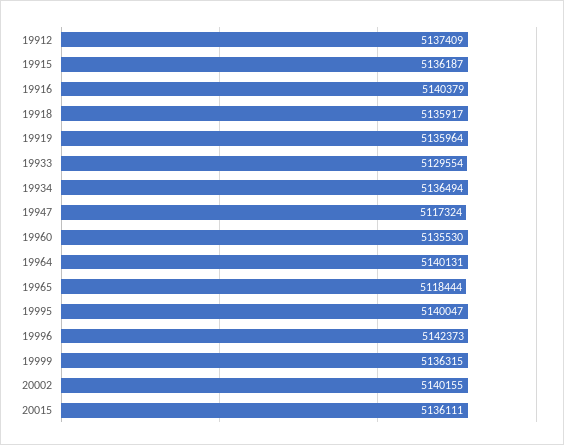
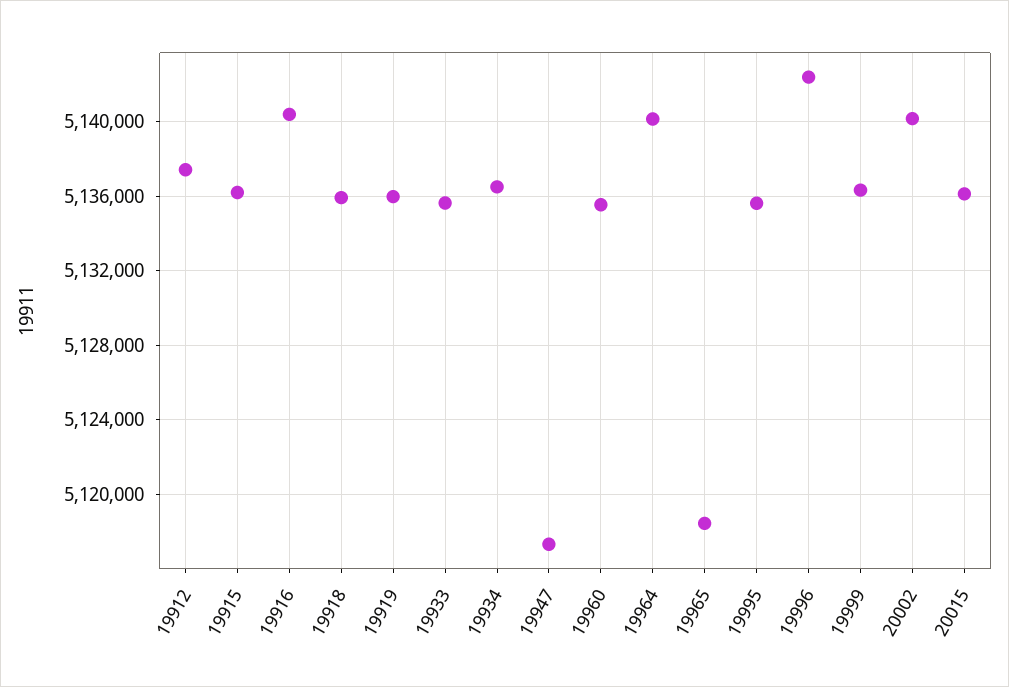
  {
    "19912": 5137409,
    "19915": 5136187,
    "19916": 5140379,
    "19918": 5135917,
    "19919": 5135964,
-   "19933": 5129554,
+   "19933": 5135500,
    "19934": 5136494,
    "19947": 5117324,
    "19960": 5135530,
    "19964": 5140131,
    "19965": 5118444,
-   "19995": 5140047,
+   "19995": 5135500,
    "19996": 5142373,
    "19999": 5136315,
    "20002": 5140155,
    "20015": 5136111
  }

